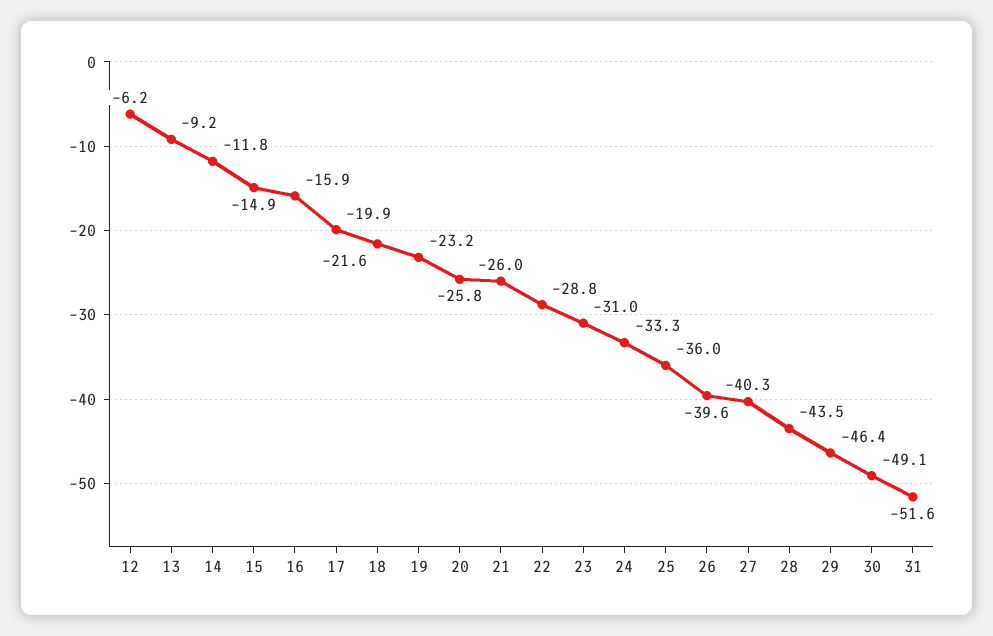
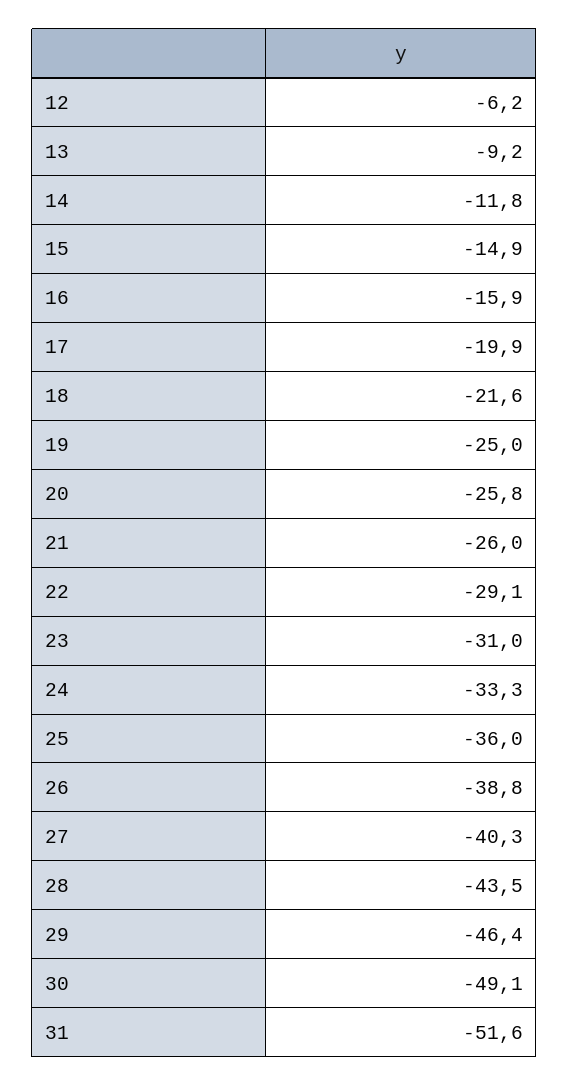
  {
    "12": -6.2,
    "13": -9.2,
    "14": -11.8,
    "15": -14.9,
    "16": -15.9,
    "17": -19.9,
    "18": -21.6,
-   "19": -23.2,
+   "19": -25,
    "20": -25.8,
    "21": -26,
-   "22": -28.8,
+   "22": -29.1,
    "23": -31,
    "24": -33.3,
    "25": -36,
-   "26": -39.6,
+   "26": -38.8,
    "27": -40.3,
    "28": -43.5,
    "29": -46.4,
    "30": -49.1,
    "31": -51.6
  }

